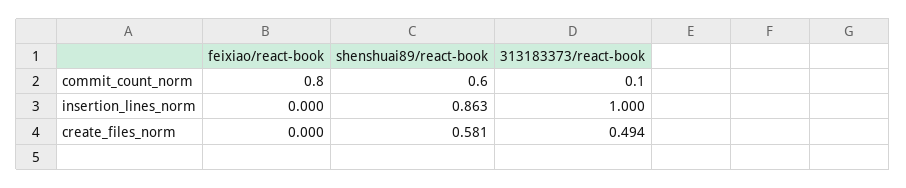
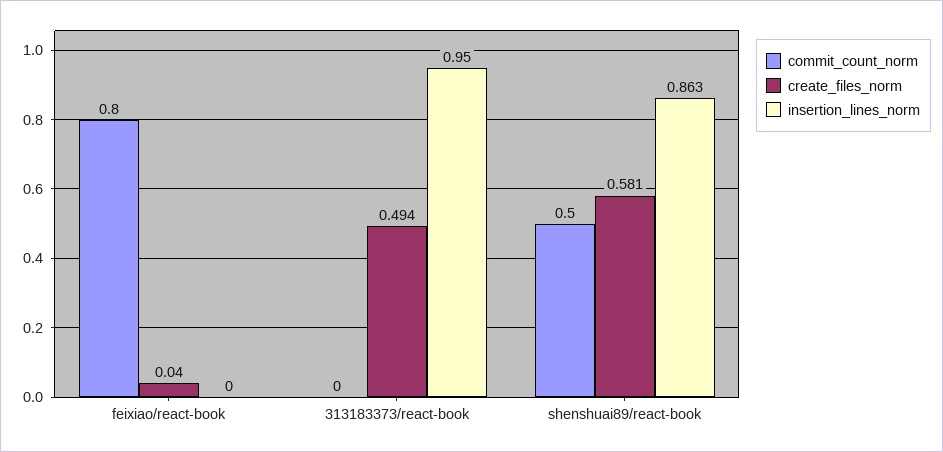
  {
    "commit_count_norm": {
      "feixiao/react-book": 0.8,
-     "shenshuai89/react-book": 0.6,
+     "shenshuai89/react-book": 0.5,
-     "313183373/react-book": 0.1
+     "313183373/react-book": 0
    },
    "insertion_lines_norm": {
      "feixiao/react-book": 0,
      "shenshuai89/react-book": 0.863,
-     "313183373/react-book": 1
+     "313183373/react-book": 0.95
    },
    "create_files_norm": {
-     "feixiao/react-book": 0,
+     "feixiao/react-book": 0.04,
      "shenshuai89/react-book": 0.581,
      "313183373/react-book": 0.494
    }
  }

